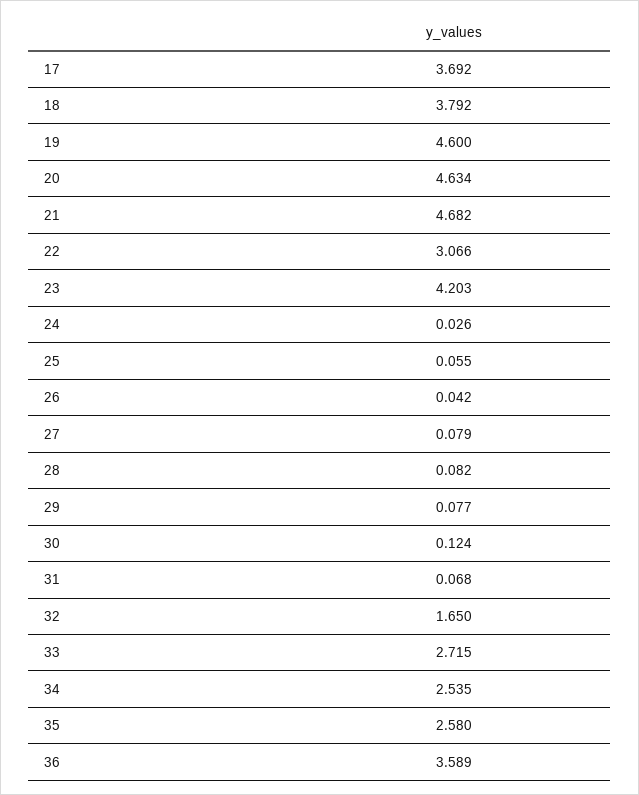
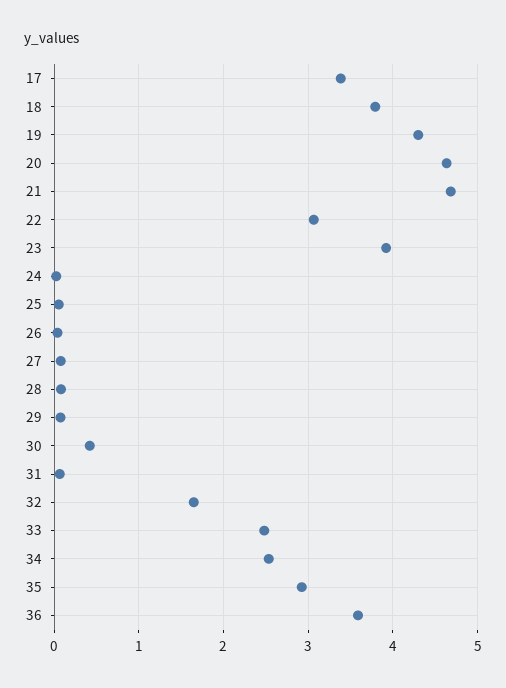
  {
-   "17": 3.692,
+   "17": 3.4,
    "18": 3.792,
-   "19": 4.6,
+   "19": 4.3,
    "20": 4.634,
    "21": 4.682,
    "22": 3.066,
-   "23": 4.203,
+   "23": 3.9,
    "24": 0.026,
    "25": 0.055,
    "26": 0.042,
    "27": 0.079,
    "28": 0.082,
    "29": 0.077,
-   "30": 0.124,
+   "30": 0.4,
    "31": 0.068,
    "32": 1.65,
-   "33": 2.715,
+   "33": 2.5,
    "34": 2.535,
-   "35": 2.58,
+   "35": 2.9,
    "36": 3.589
  }

